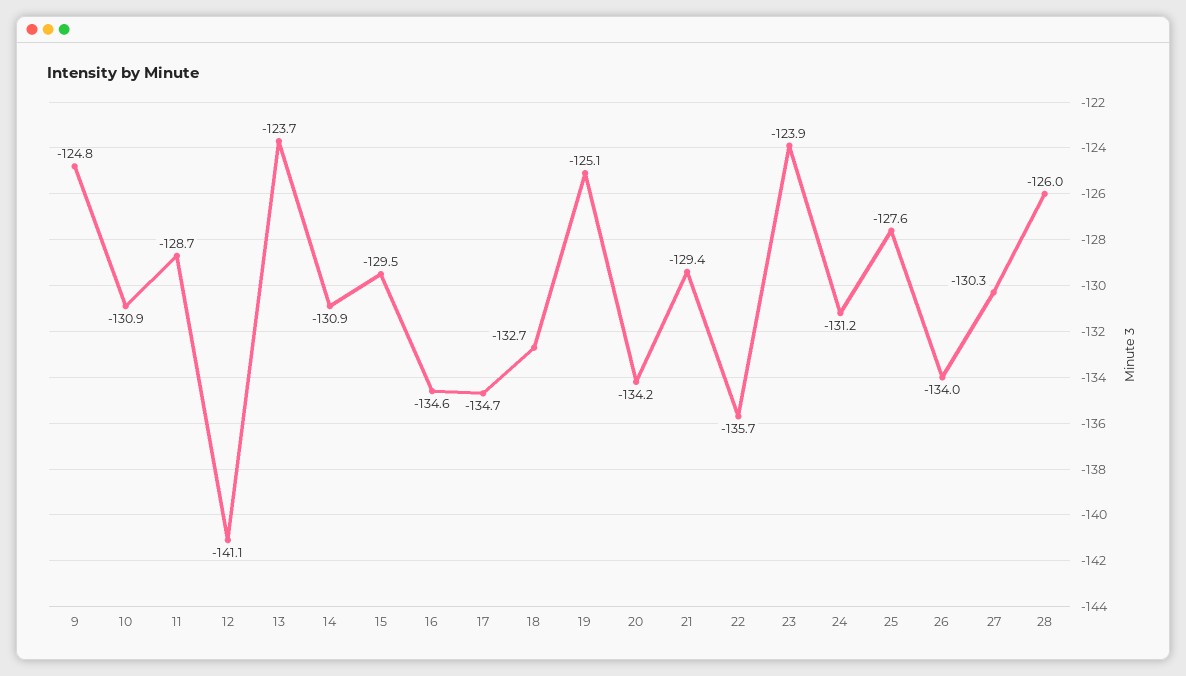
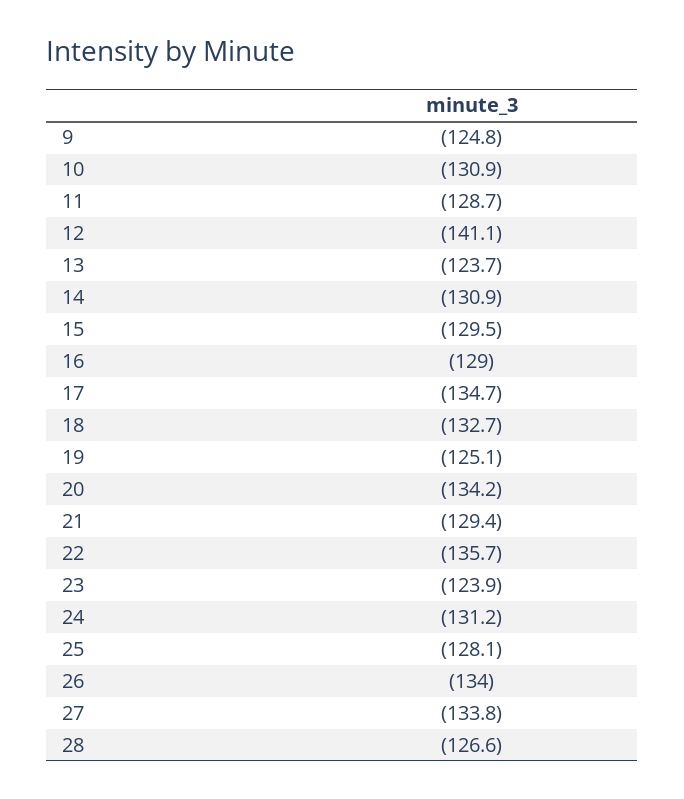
  {
    "9": -124.8,
    "10": -130.9,
    "11": -128.7,
    "12": -141.1,
    "13": -123.7,
    "14": -130.9,
    "15": -129.5,
-   "16": -134.6,
+   "16": -129,
    "17": -134.7,
    "18": -132.7,
    "19": -125.1,
    "20": -134.2,
    "21": -129.4,
    "22": -135.7,
    "23": -123.9,
    "24": -131.2,
-   "25": -127.6,
+   "25": -128.1,
    "26": -134,
-   "27": -130.3,
+   "27": -133.8,
-   "28": -126
+   "28": -126.6
  }

